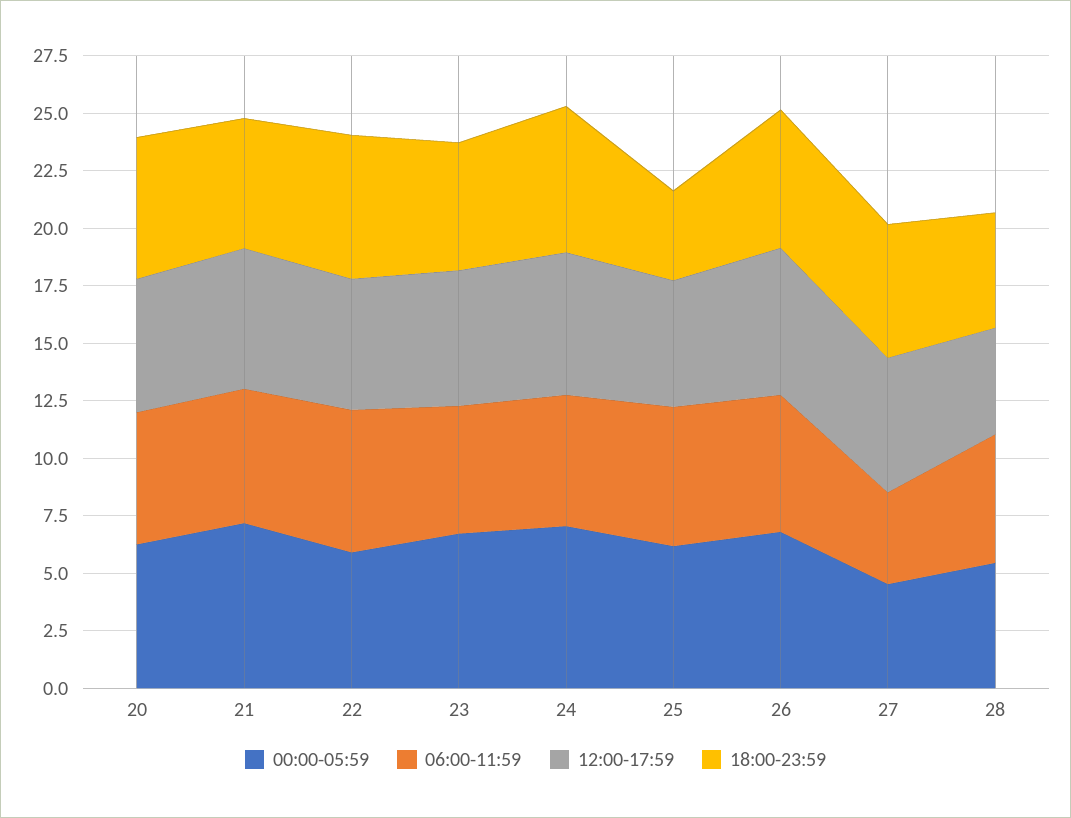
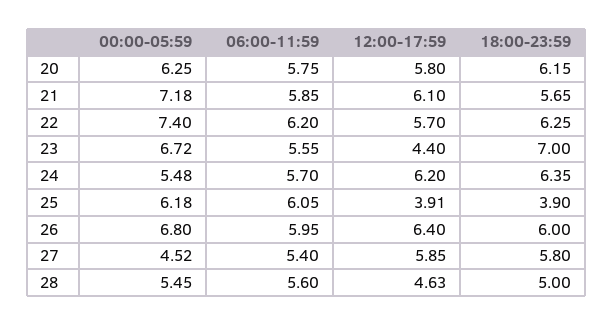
  {
    "00:00-05:59": {
      "20": 6.25,
      "21": 7.18,
-     "22": 6,
+     "22": 7.4,
      "23": 6.72,
-     "24": 7,
+     "24": 5.48,
      "25": 6.18,
      "26": 6.8,
      "27": 4.52,
      "28": 5.45
    },
    "06:00-11:59": {
      "20": 5.75,
      "21": 5.85,
      "22": 6.2,
      "23": 5.55,
      "24": 5.7,
      "25": 6.05,
      "26": 5.95,
-     "27": 4,
+     "27": 5.4,
      "28": 5.6
    },
    "12:00-17:59": {
      "20": 5.8,
      "21": 6.1,
      "22": 5.7,
-     "23": 6,
+     "23": 4.4,
      "24": 6.2,
-     "25": 5.5,
+     "25": 3.91,
      "26": 6.4,
      "27": 5.85,
      "28": 4.63
    },
    "18:00-23:59": {
      "20": 6.15,
      "21": 5.65,
      "22": 6.25,
-     "23": 5.5,
+     "23": 7,
      "24": 6.35,
      "25": 3.9,
      "26": 6,
      "27": 5.8,
      "28": 5
    }
  }

